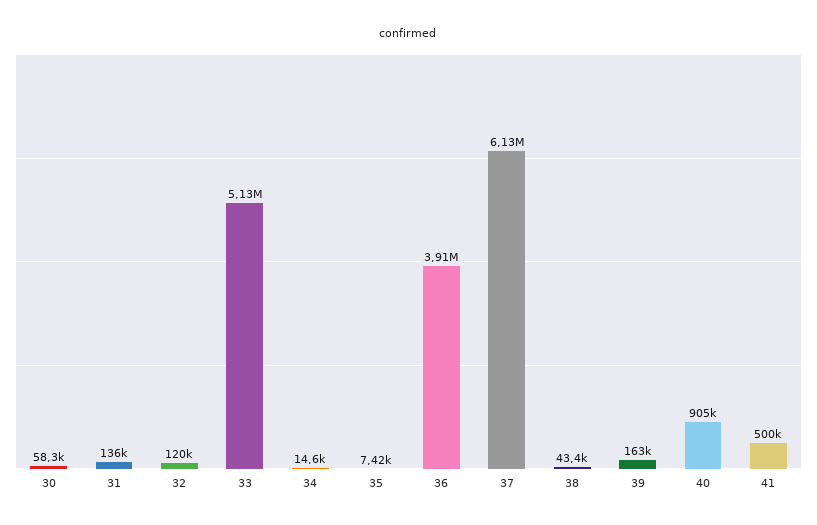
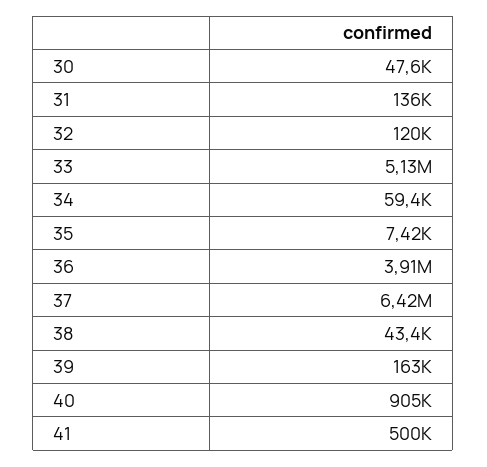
  {
-   "30": 58300,
+   "30": 47600,
    "31": 136000,
    "32": 120000,
    "33": 5130000,
-   "34": 14600,
+   "34": 59400,
    "35": 7420,
    "36": 3910000,
-   "37": 6130000,
+   "37": 6420000,
    "38": 43400,
    "39": 163000,
    "40": 905000,
    "41": 500000
  }

